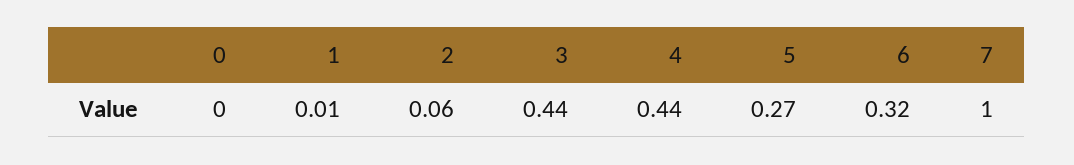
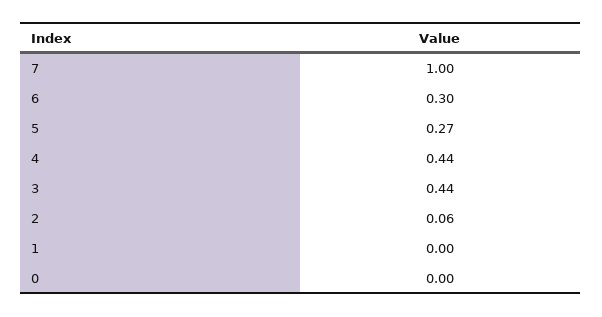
  {
    "0": 0,
-   "1": 0.01,
+   "1": 0,
    "2": 0.06,
    "3": 0.44,
    "4": 0.44,
    "5": 0.27,
-   "6": 0.32,
+   "6": 0.3,
    "7": 1
  }

